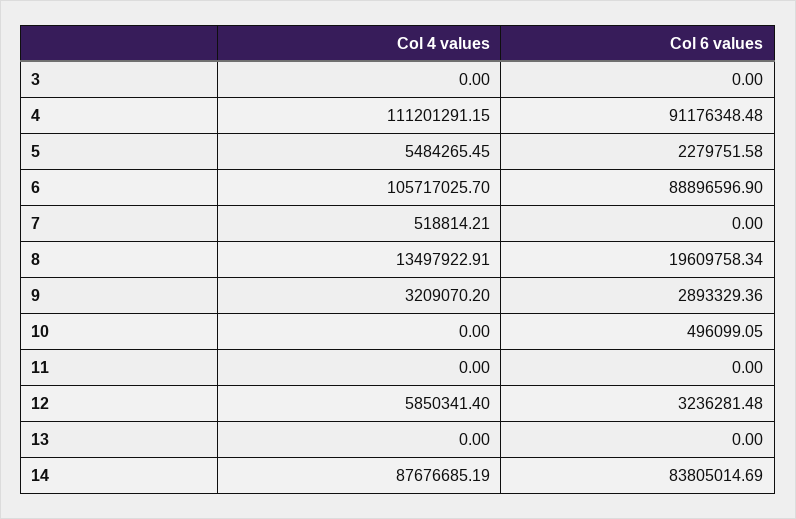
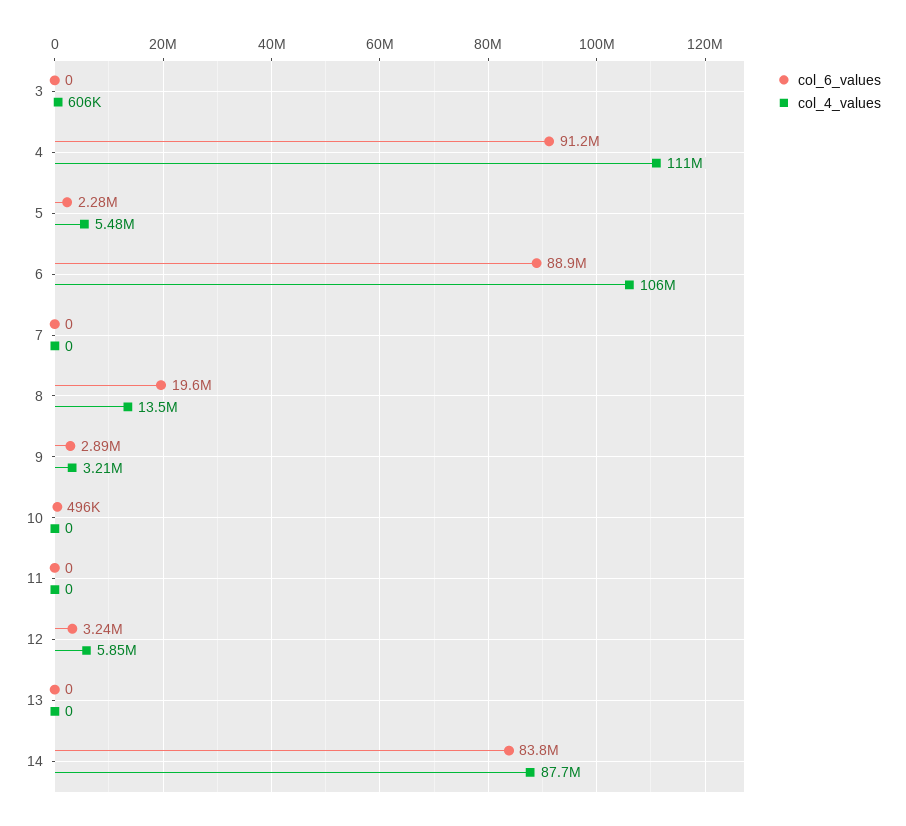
  {
    "Col 4 values": {
-     "3": 0,
+     "3": 606000,
      "4": 111201291.15,
      "5": 5484265.45,
      "6": 105717025.7,
-     "7": 518814.21,
+     "7": 0,
      "8": 13497922.91,
      "9": 3209070.2,
      "10": 0,
      "11": 0,
      "12": 5850341.4,
      "13": 0,
      "14": 87676685.19
    },
    "Col 6 values": {
      "3": 0,
      "4": 91176348.48,
      "5": 2279751.58,
      "6": 88896596.9,
      "7": 0,
      "8": 19609758.34,
      "9": 2893329.36,
      "10": 496099.05,
      "11": 0,
      "12": 3236281.48,
      "13": 0,
      "14": 83805014.69
    }
  }

